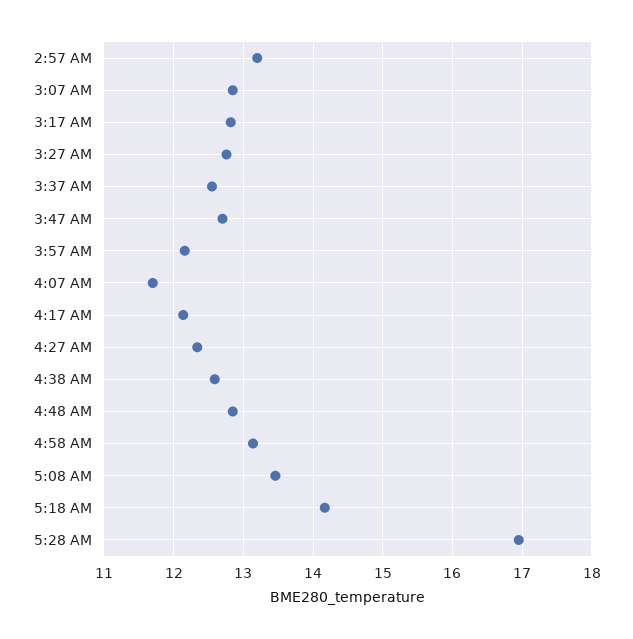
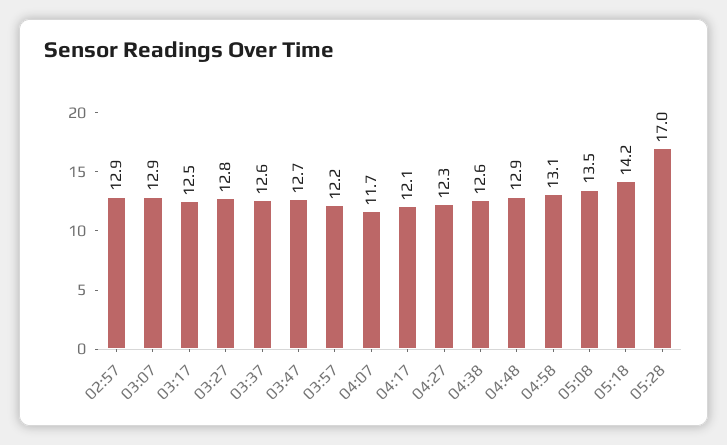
  {
-   "2:57 AM": 13.2,
+   "2:57 AM": 12.9,
    "3:07 AM": 12.9,
-   "3:17 AM": 12.8,
+   "3:17 AM": 12.5,
    "3:27 AM": 12.8,
    "3:37 AM": 12.6,
    "3:47 AM": 12.7,
    "3:57 AM": 12.2,
    "4:07 AM": 11.7,
    "4:17 AM": 12.1,
    "4:27 AM": 12.3,
    "4:38 AM": 12.6,
    "4:48 AM": 12.9,
    "4:58 AM": 13.1,
    "5:08 AM": 13.5,
    "5:18 AM": 14.2,
    "5:28 AM": 17
  }

